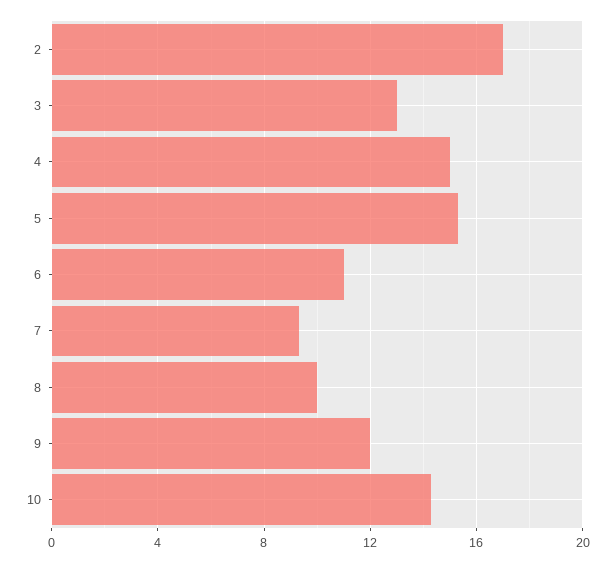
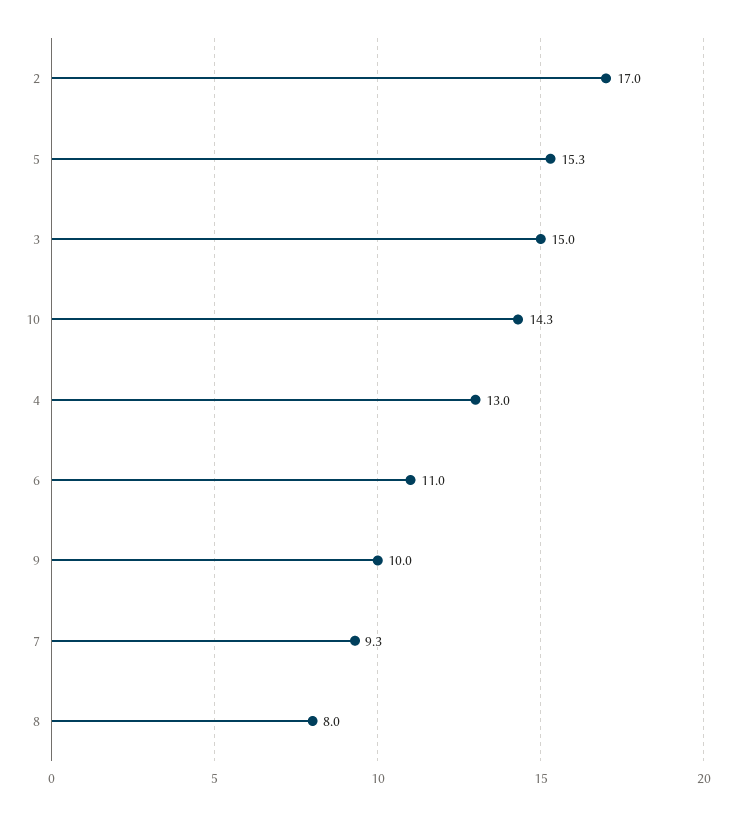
  {
    "2": 17,
-   "3": 13,
+   "3": 15,
-   "4": 15,
+   "4": 13,
    "5": 15.3,
    "6": 11,
    "7": 9.3,
-   "8": 10,
+   "8": 8,
-   "9": 12,
+   "9": 10,
    "10": 14.3
  }

